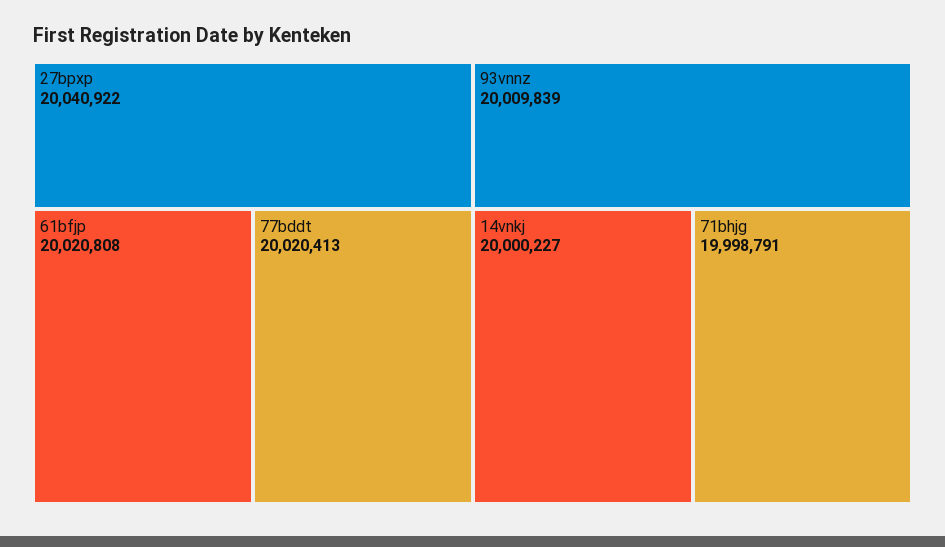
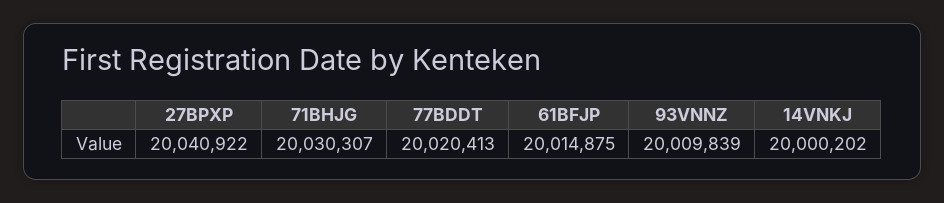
  {
    "27bpxp": 20040922,
-   "61bfjp": 20020808,
+   "61bfjp": 20014875,
    "77bddt": 20020413,
    "93vnnz": 20009839,
-   "14vnkj": 20000227,
+   "14vnkj": 20000202,
-   "71bhjg": 19998791
+   "71bhjg": 20030307
  }

